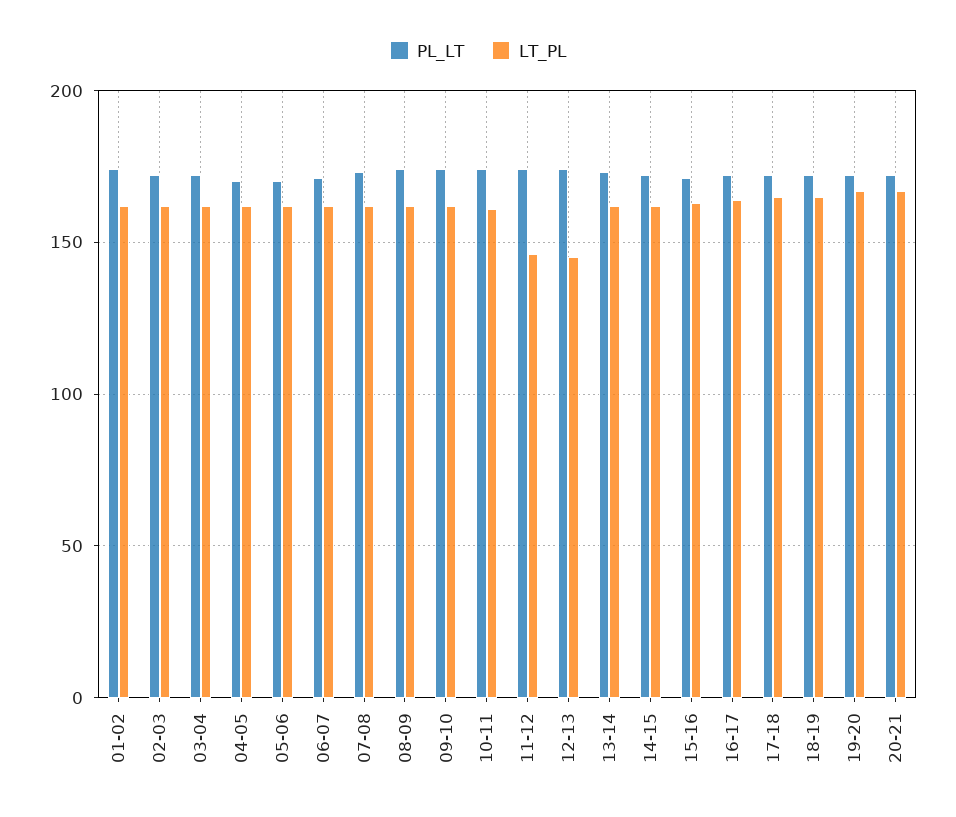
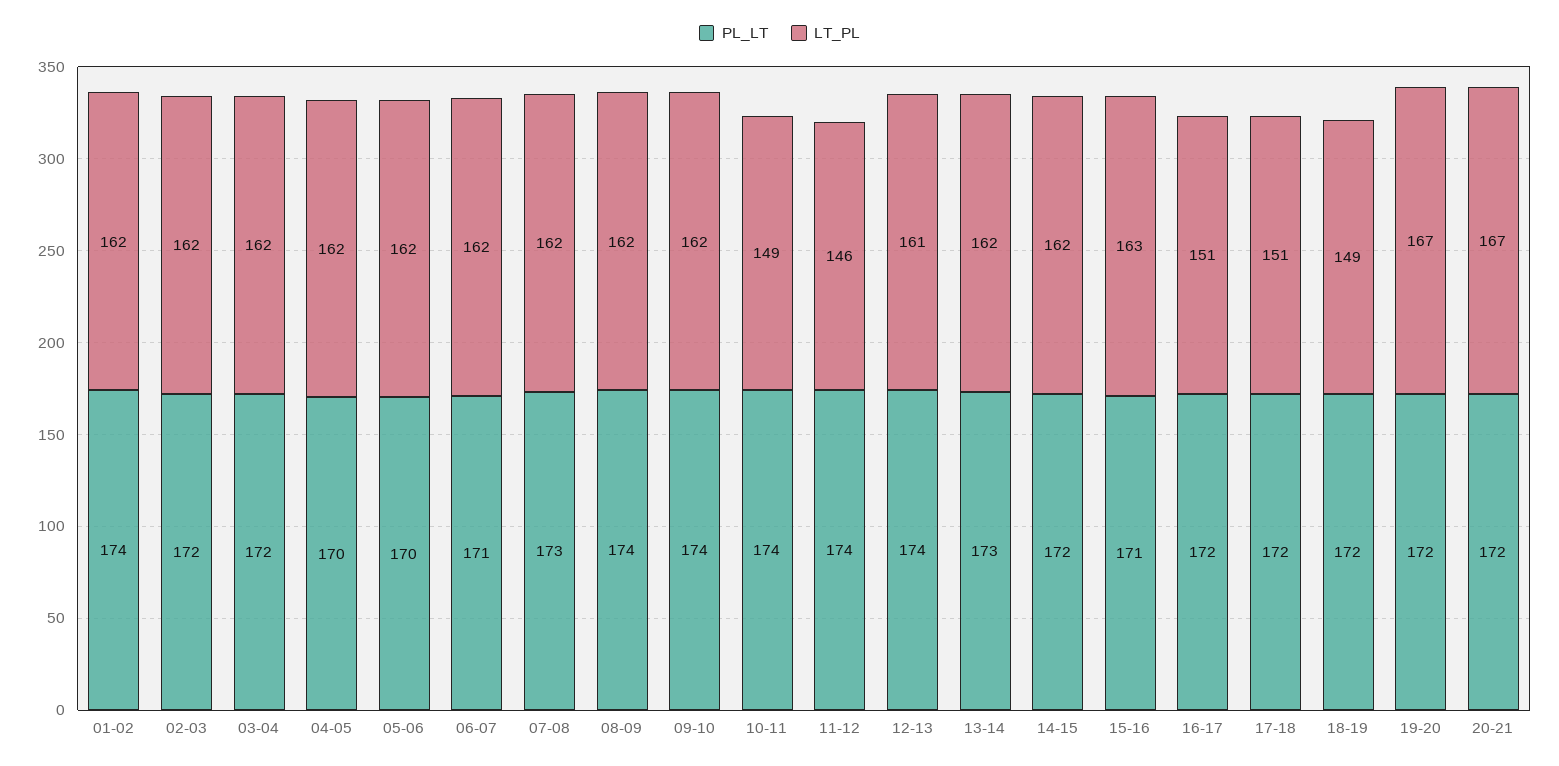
  {
    "PL_LT": {
      "01-02": 174,
      "02-03": 172,
      "03-04": 172,
      "04-05": 170,
      "05-06": 170,
      "06-07": 171,
      "07-08": 173,
      "08-09": 174,
      "09-10": 174,
      "10-11": 174,
      "11-12": 174,
      "12-13": 174,
      "13-14": 173,
      "14-15": 172,
      "15-16": 171,
      "16-17": 172,
      "17-18": 172,
      "18-19": 172,
      "19-20": 172,
      "20-21": 172
    },
    "LT_PL": {
      "01-02": 162,
      "02-03": 162,
      "03-04": 162,
      "04-05": 162,
      "05-06": 162,
      "06-07": 162,
      "07-08": 162,
      "08-09": 162,
      "09-10": 162,
-     "10-11": 160,
+     "10-11": 149,
      "11-12": 146,
-     "12-13": 145,
+     "12-13": 161,
      "13-14": 162,
      "14-15": 162,
      "15-16": 163,
-     "16-17": 165,
+     "16-17": 151,
-     "17-18": 165,
+     "17-18": 151,
-     "18-19": 165,
+     "18-19": 149,
      "19-20": 167,
      "20-21": 167
    }
  }

